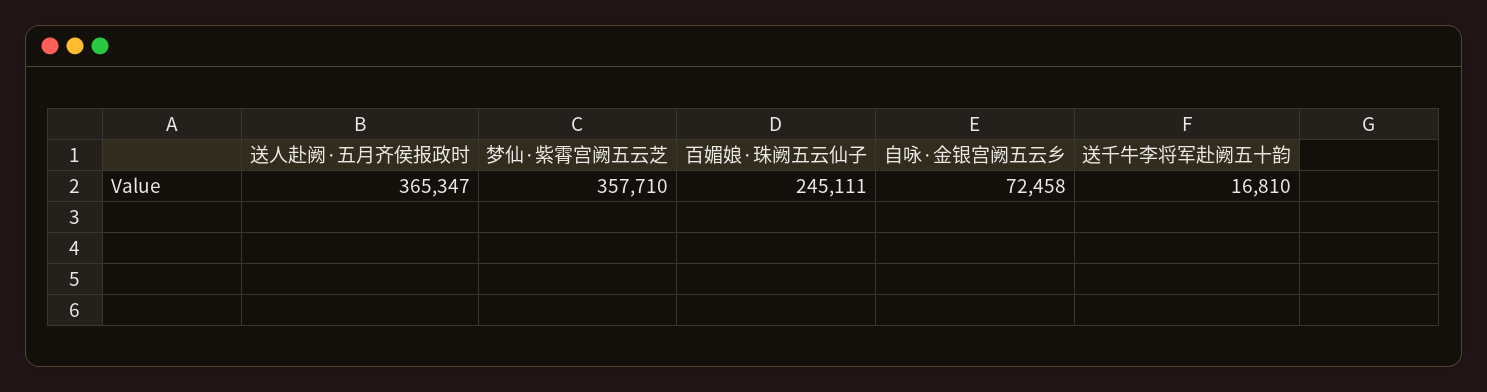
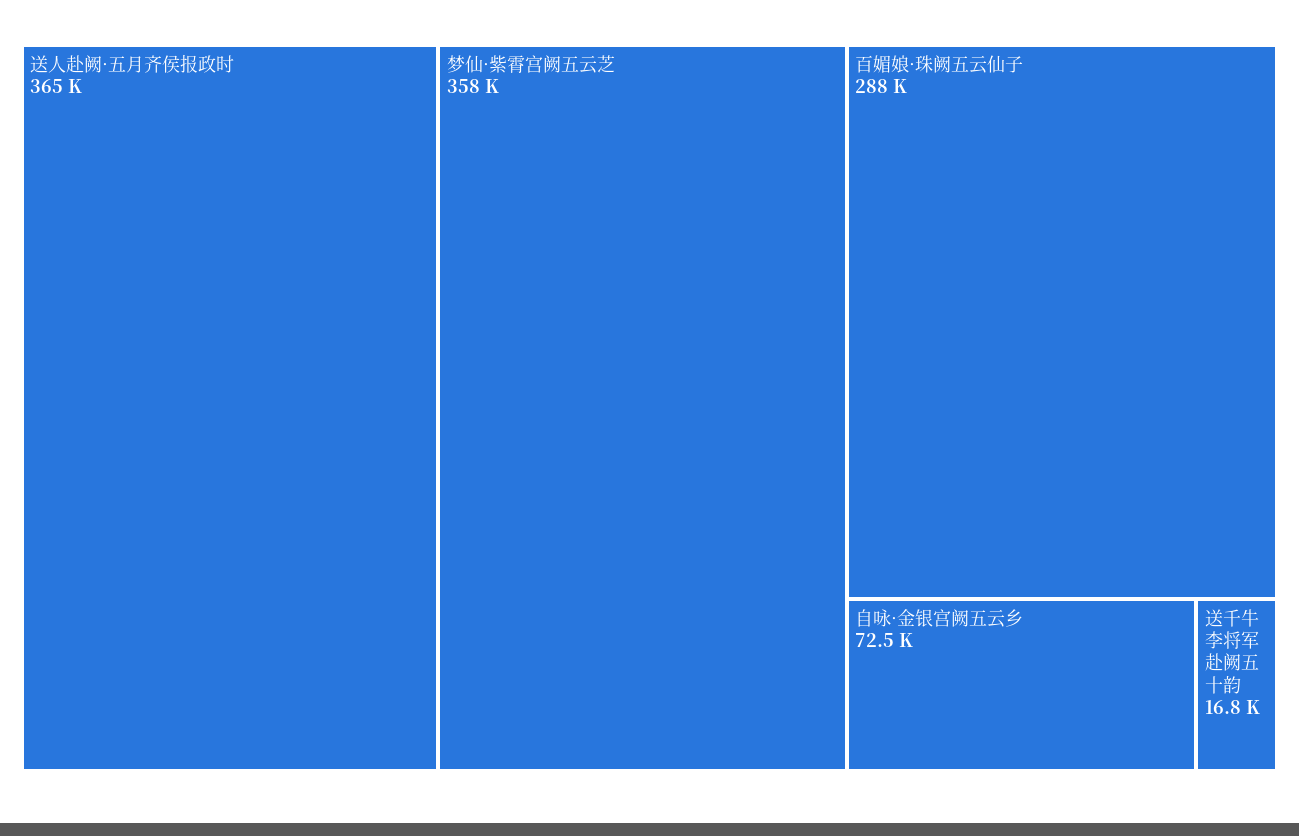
  {
    "送人赴阙·五月齐侯报政时": 365347,
    "梦仙·紫霄宫阙五云芝": 357710,
-   "百媚娘·珠阙五云仙子": 245111,
+   "百媚娘·珠阙五云仙子": 288000,
    "自咏·金银宫阙五云乡": 72458,
    "送千牛李将军赴阙五十韵": 16810
  }

